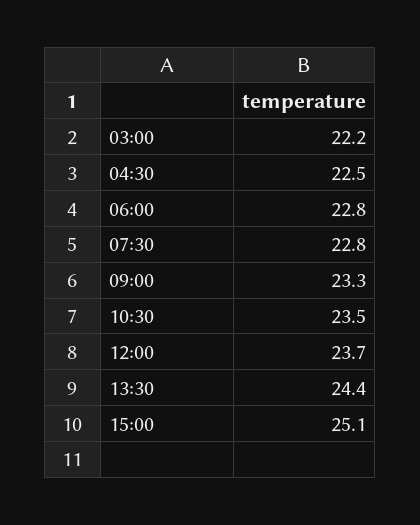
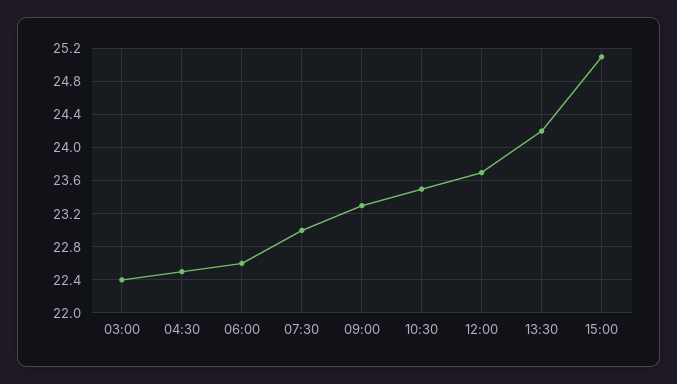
  {
-   "03:00": 22.2,
+   "03:00": 22.4,
    "04:30": 22.5,
-   "06:00": 22.8,
+   "06:00": 22.6,
-   "07:30": 22.8,
+   "07:30": 23,
    "09:00": 23.3,
    "10:30": 23.5,
    "12:00": 23.7,
-   "13:30": 24.4,
+   "13:30": 24.2,
    "15:00": 25.1
  }

